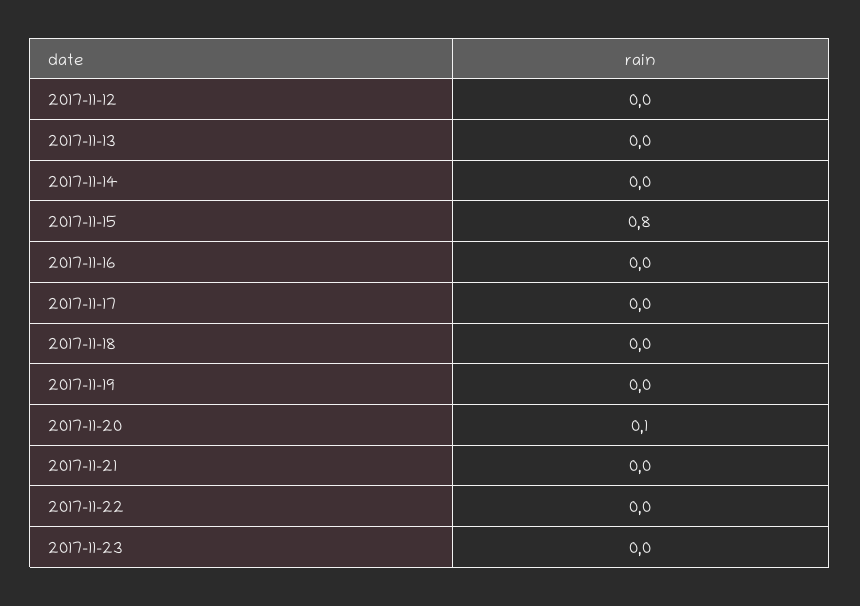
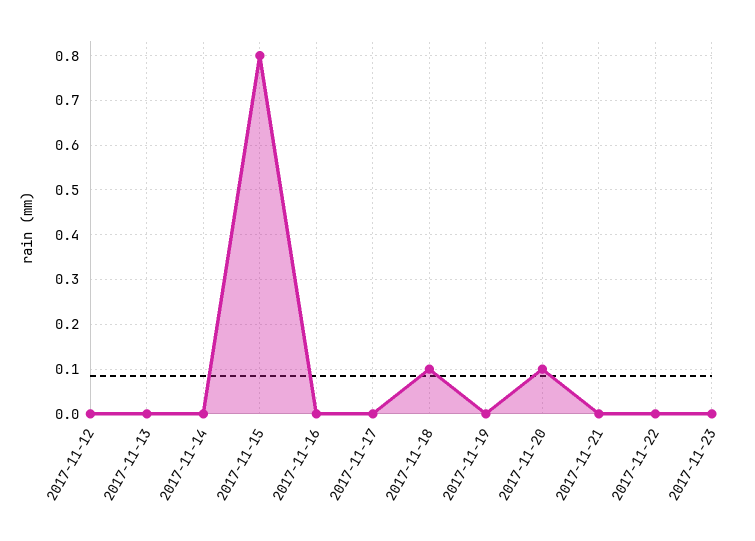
  {
    "2017-11-12": 0,
    "2017-11-13": 0,
    "2017-11-14": 0,
    "2017-11-15": 0.8,
    "2017-11-16": 0,
    "2017-11-17": 0,
-   "2017-11-18": 0,
+   "2017-11-18": 0.1,
    "2017-11-19": 0,
    "2017-11-20": 0.1,
    "2017-11-21": 0,
    "2017-11-22": 0,
    "2017-11-23": 0
  }

